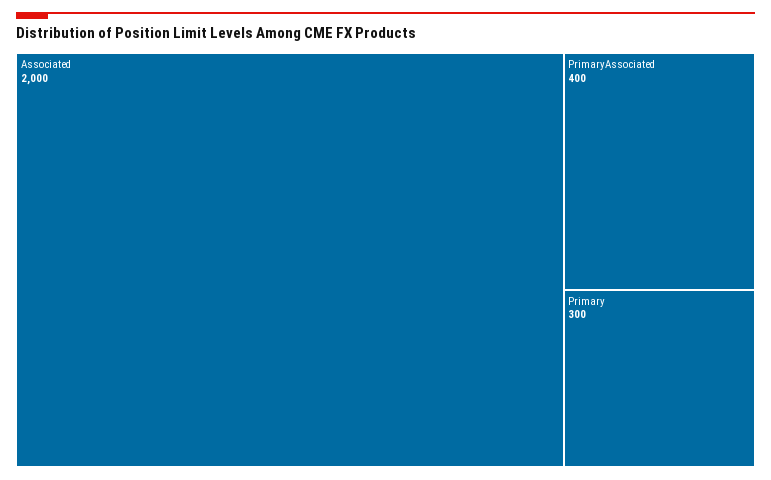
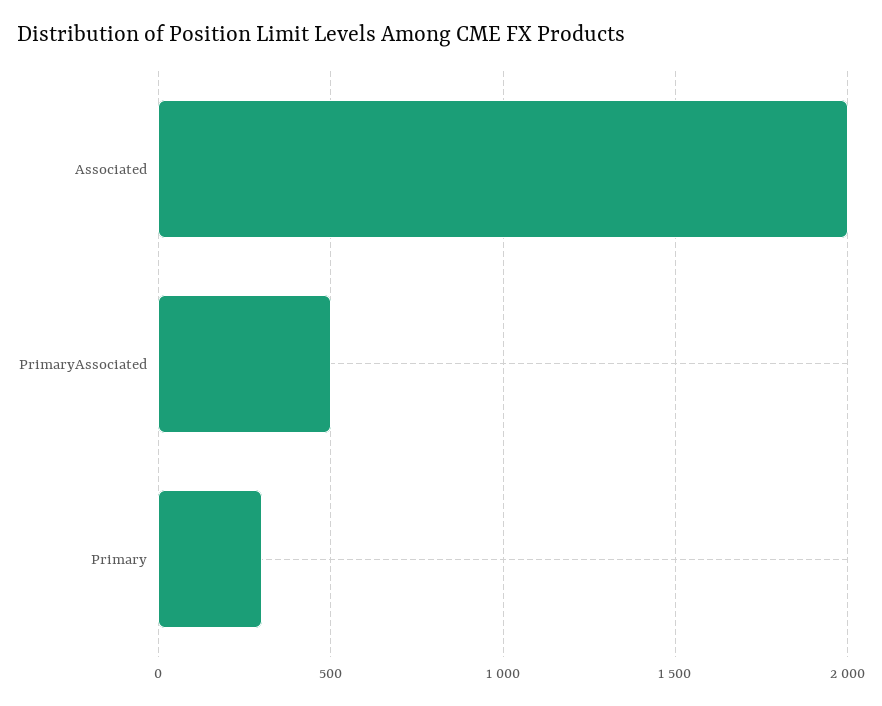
  {
    "Associated": 2000,
-   "PrimaryAssociated": 400,
+   "PrimaryAssociated": 500,
    "Primary": 300
  }

